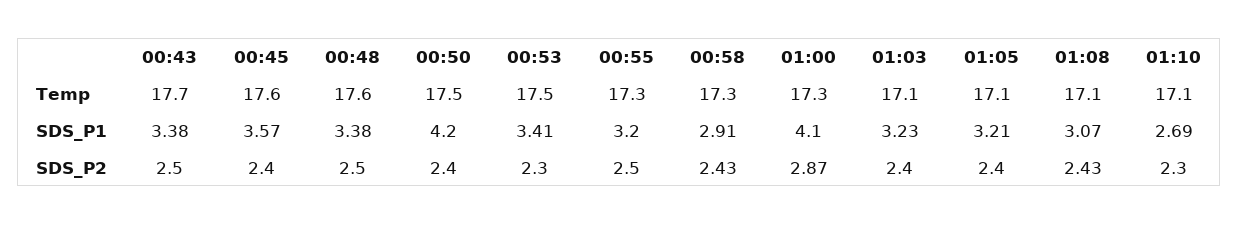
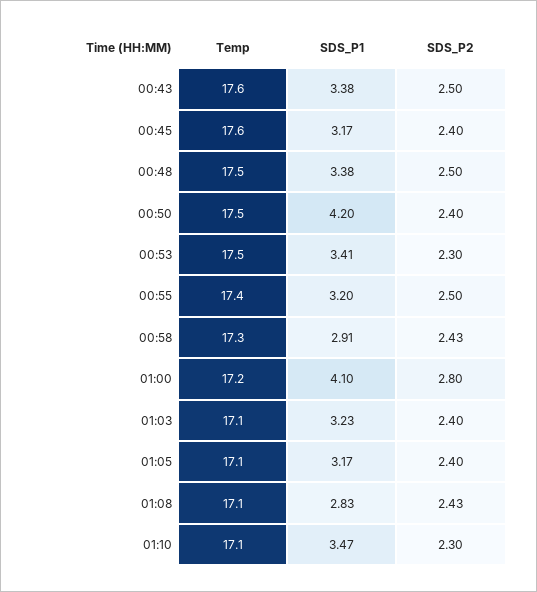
  {
    "00:43": {
-     "Temp": 17.7,
+     "Temp": 17.6,
      "SDS_P1": 3.38,
      "SDS_P2": 2.5
    },
    "00:45": {
      "Temp": 17.6,
-     "SDS_P1": 3.57,
+     "SDS_P1": 3.17,
      "SDS_P2": 2.4
    },
    "00:48": {
-     "Temp": 17.6,
+     "Temp": 17.5,
      "SDS_P1": 3.38,
      "SDS_P2": 2.5
    },
    "00:50": {
      "Temp": 17.5,
      "SDS_P1": 4.2,
      "SDS_P2": 2.4
    },
    "00:53": {
      "Temp": 17.5,
      "SDS_P1": 3.41,
      "SDS_P2": 2.3
    },
    "00:55": {
-     "Temp": 17.3,
+     "Temp": 17.4,
      "SDS_P1": 3.2,
      "SDS_P2": 2.5
    },
    "00:58": {
      "Temp": 17.3,
      "SDS_P1": 2.91,
      "SDS_P2": 2.43
    },
    "01:00": {
-     "Temp": 17.3,
+     "Temp": 17.2,
      "SDS_P1": 4.1,
-     "SDS_P2": 2.87
+     "SDS_P2": 2.8
    },
    "01:03": {
      "Temp": 17.1,
      "SDS_P1": 3.23,
      "SDS_P2": 2.4
    },
    "01:05": {
      "Temp": 17.1,
-     "SDS_P1": 3.21,
+     "SDS_P1": 3.17,
      "SDS_P2": 2.4
    },
    "01:08": {
      "Temp": 17.1,
-     "SDS_P1": 3.07,
+     "SDS_P1": 2.83,
      "SDS_P2": 2.43
    },
    "01:10": {
      "Temp": 17.1,
-     "SDS_P1": 2.69,
+     "SDS_P1": 3.47,
      "SDS_P2": 2.3
    }
  }

